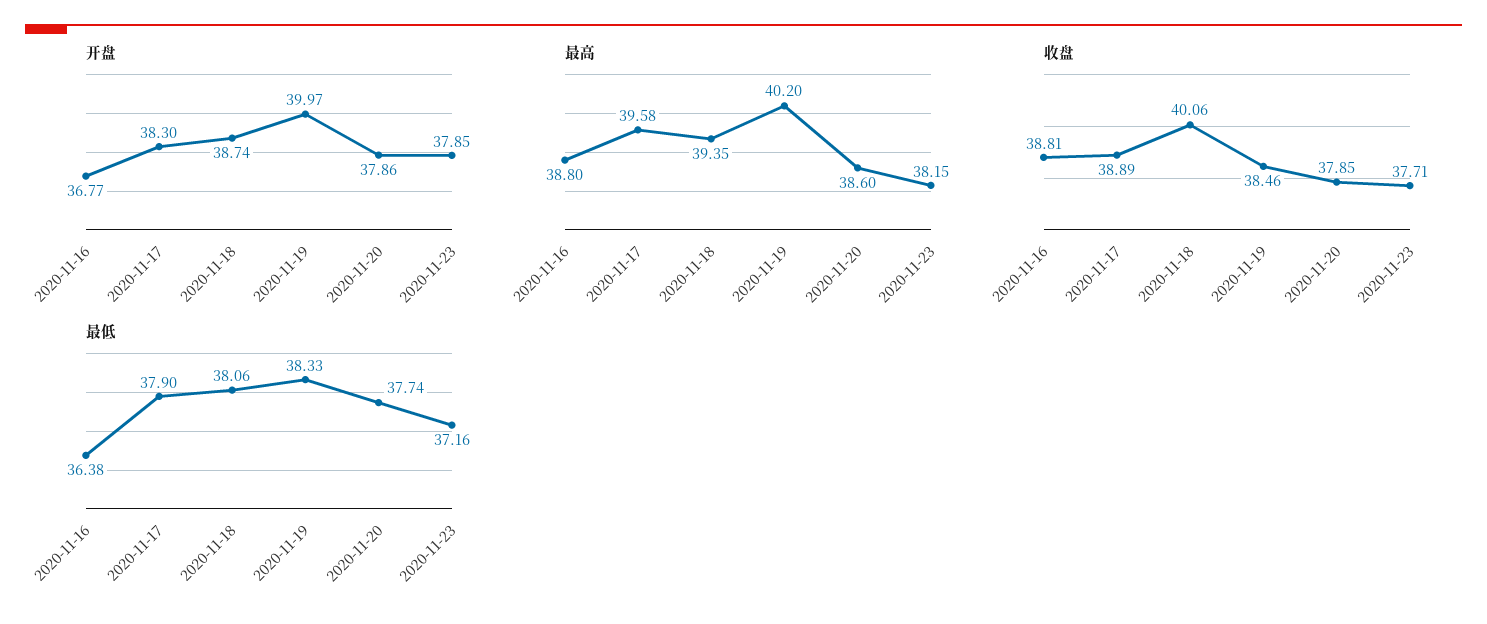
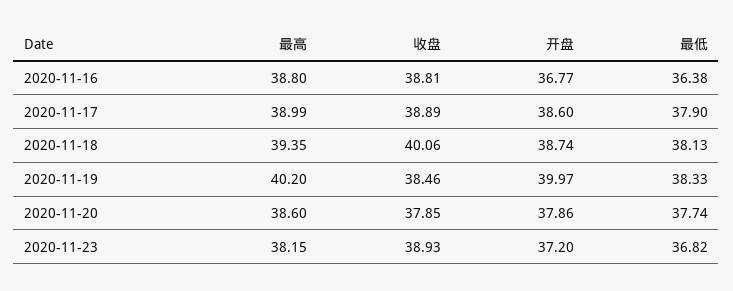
  {
    "开盘": {
      "2020-11-16": 36.77,
-     "2020-11-17": 38.3,
+     "2020-11-17": 38.6,
      "2020-11-18": 38.74,
      "2020-11-19": 39.97,
      "2020-11-20": 37.86,
-     "2020-11-23": 37.85
+     "2020-11-23": 37.2
    },
    "最高": {
      "2020-11-16": 38.8,
-     "2020-11-17": 39.58,
+     "2020-11-17": 38.99,
      "2020-11-18": 39.35,
      "2020-11-19": 40.2,
      "2020-11-20": 38.6,
      "2020-11-23": 38.15
    },
    "收盘": {
      "2020-11-16": 38.81,
      "2020-11-17": 38.89,
      "2020-11-18": 40.06,
      "2020-11-19": 38.46,
      "2020-11-20": 37.85,
-     "2020-11-23": 37.71
+     "2020-11-23": 38.93
    },
    "最低": {
      "2020-11-16": 36.38,
      "2020-11-17": 37.9,
-     "2020-11-18": 38.06,
+     "2020-11-18": 38.13,
      "2020-11-19": 38.33,
      "2020-11-20": 37.74,
-     "2020-11-23": 37.16
+     "2020-11-23": 36.82
    }
  }

